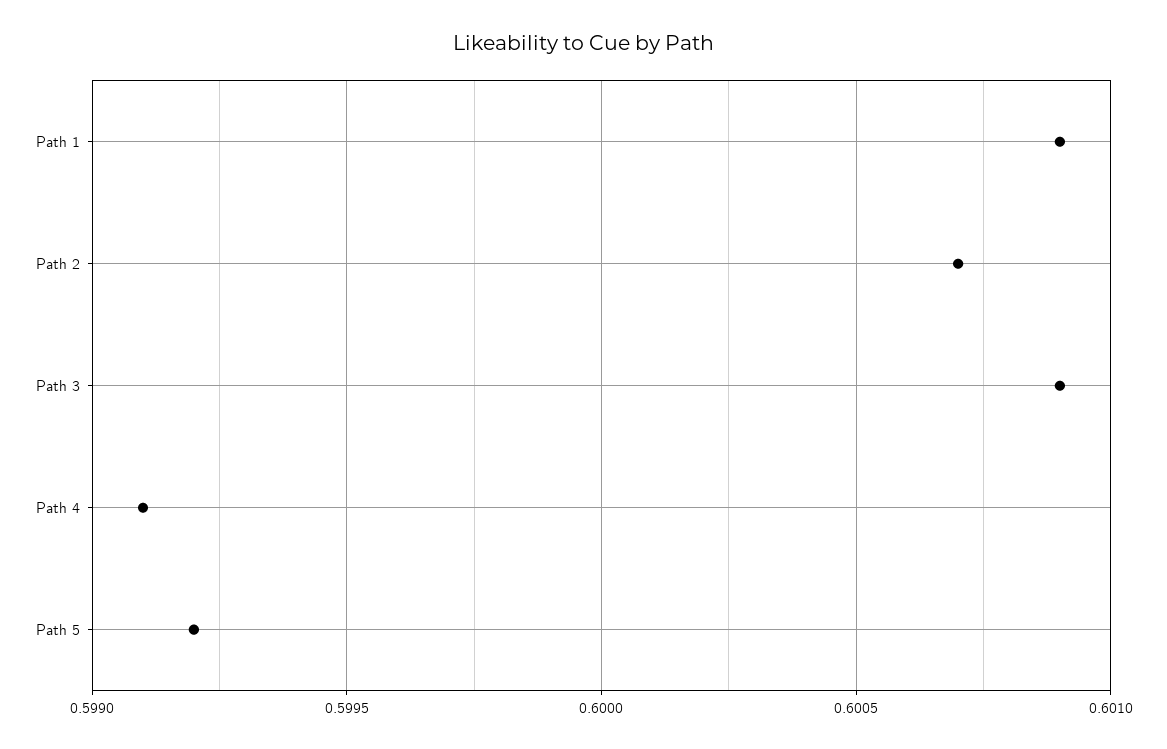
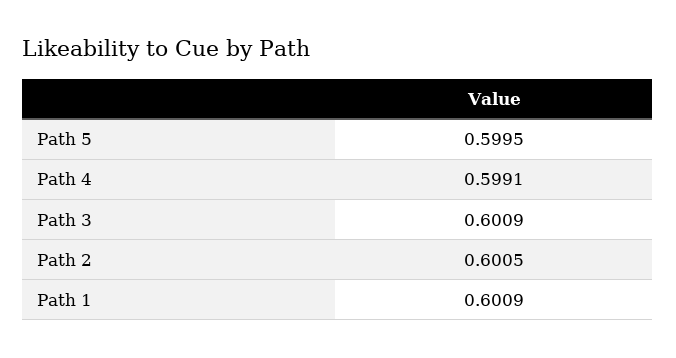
  {
    "Path 1": 0.6009,
-   "Path 2": 0.6007,
+   "Path 2": 0.6005,
    "Path 3": 0.6009,
    "Path 4": 0.5991,
-   "Path 5": 0.5992
+   "Path 5": 0.5995
  }

